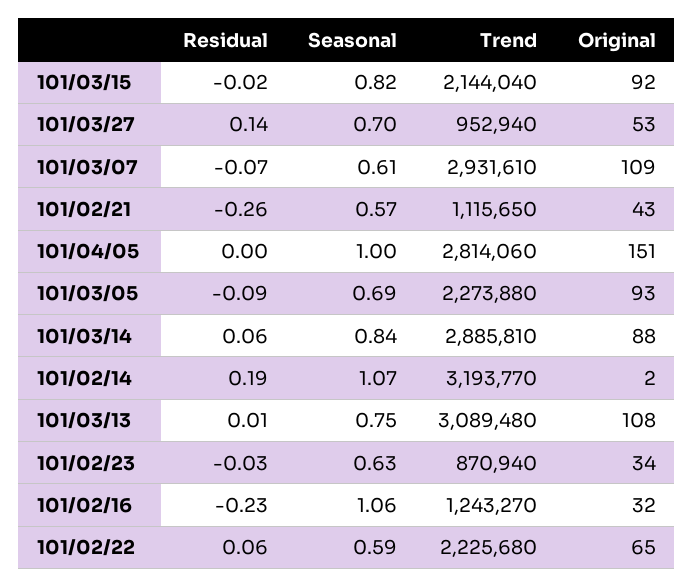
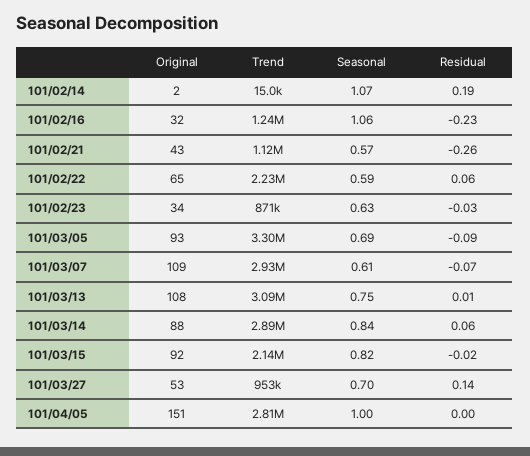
  {
    "Residual": {
      "101/03/15": -0.02,
      "101/03/27": 0.14,
      "101/03/07": -0.07,
      "101/02/21": -0.26,
      "101/04/05": 0,
      "101/03/05": -0.09,
      "101/03/14": 0.06,
      "101/02/14": 0.19,
      "101/03/13": 0.01,
      "101/02/23": -0.03,
      "101/02/16": -0.23,
      "101/02/22": 0.06
    },
    "Seasonal": {
      "101/03/15": 0.82,
      "101/03/27": 0.7,
      "101/03/07": 0.61,
      "101/02/21": 0.57,
      "101/04/05": 1,
      "101/03/05": 0.69,
      "101/03/14": 0.84,
      "101/02/14": 1.07,
      "101/03/13": 0.75,
      "101/02/23": 0.63,
      "101/02/16": 1.06,
      "101/02/22": 0.59
    },
    "Trend": {
      "101/03/15": 2144040,
      "101/03/27": 952940,
      "101/03/07": 2931610,
      "101/02/21": 1115650,
      "101/04/05": 2814060,
-     "101/03/05": 2273880,
+     "101/03/05": 3300000,
      "101/03/14": 2885810,
-     "101/02/14": 3193770,
+     "101/02/14": 15000,
      "101/03/13": 3089480,
      "101/02/23": 870940,
      "101/02/16": 1243270,
      "101/02/22": 2225680
    },
    "Original": {
      "101/03/15": 92,
      "101/03/27": 53,
      "101/03/07": 109,
      "101/02/21": 43,
      "101/04/05": 151,
      "101/03/05": 93,
      "101/03/14": 88,
      "101/02/14": 2,
      "101/03/13": 108,
      "101/02/23": 34,
      "101/02/16": 32,
      "101/02/22": 65
    }
  }

